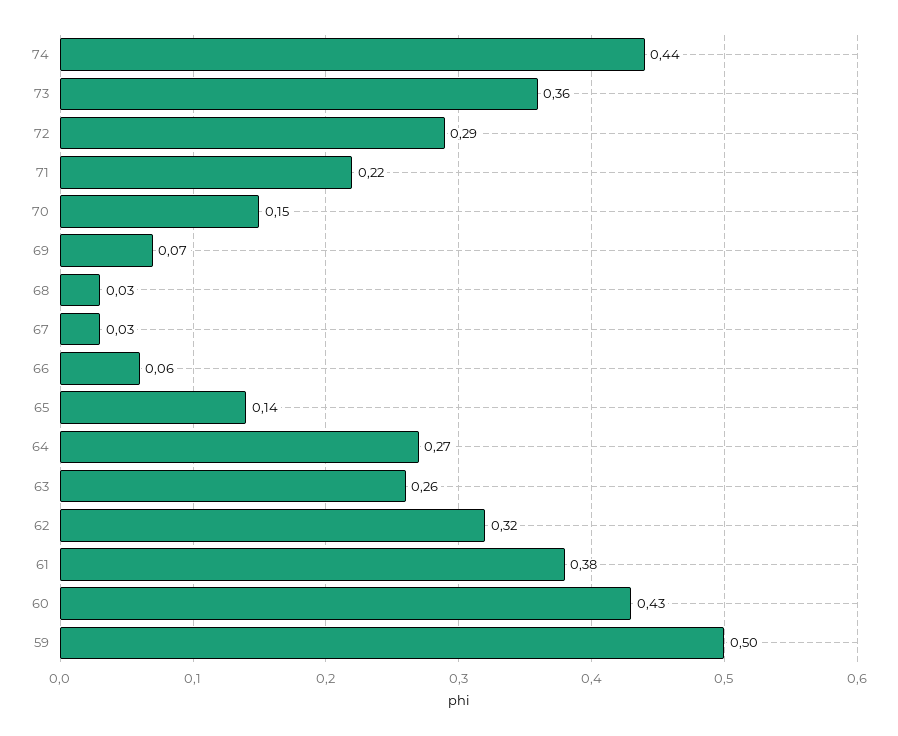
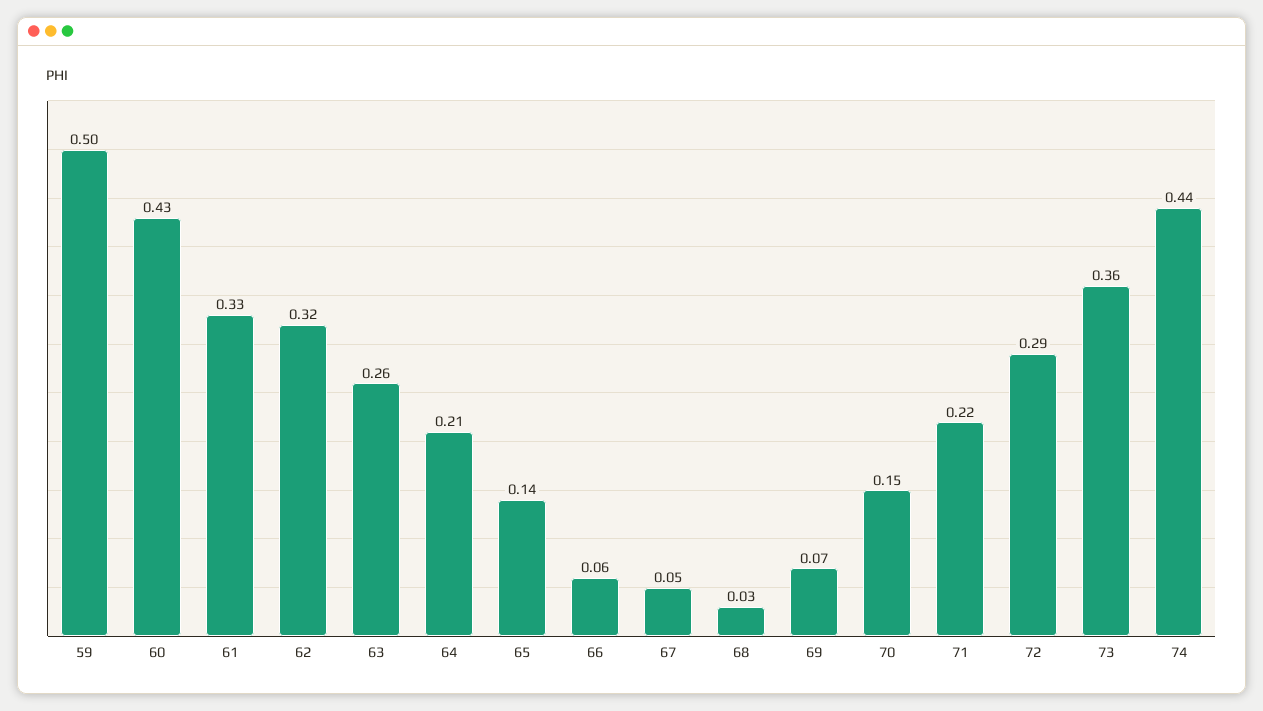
  {
    "74": 0.44,
    "73": 0.36,
    "72": 0.29,
    "71": 0.22,
    "70": 0.15,
    "69": 0.07,
    "68": 0.03,
-   "67": 0.03,
+   "67": 0.05,
    "66": 0.06,
    "65": 0.14,
-   "64": 0.27,
+   "64": 0.21,
    "63": 0.26,
    "62": 0.32,
-   "61": 0.38,
+   "61": 0.33,
    "60": 0.43,
    "59": 0.5
  }

